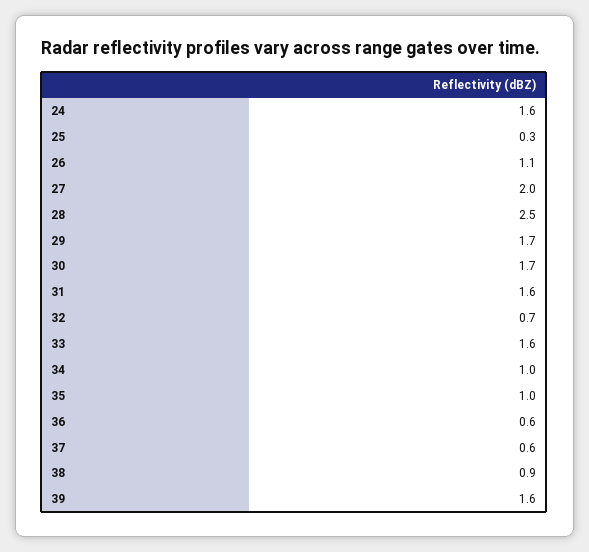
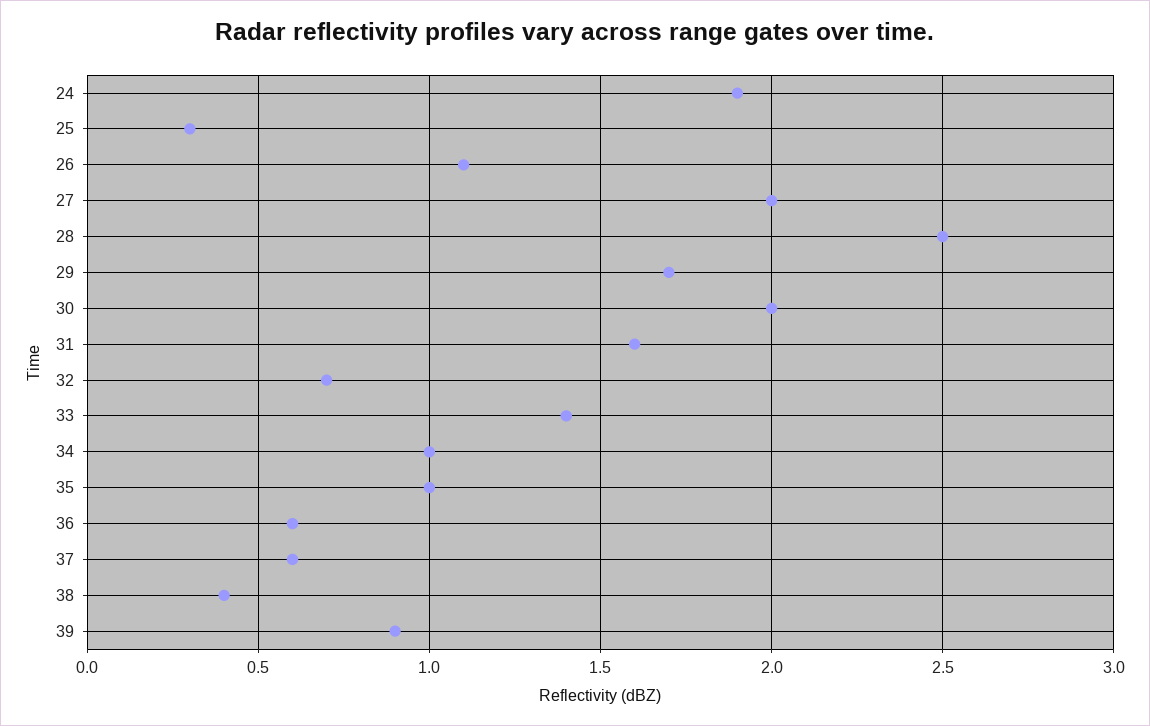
  {
-   "24": 1.6,
+   "24": 1.9,
    "25": 0.3,
    "26": 1.1,
    "27": 2,
    "28": 2.5,
    "29": 1.7,
-   "30": 1.7,
+   "30": 2,
    "31": 1.6,
    "32": 0.7,
-   "33": 1.6,
+   "33": 1.4,
    "34": 1,
    "35": 1,
    "36": 0.6,
    "37": 0.6,
-   "38": 0.9,
+   "38": 0.4,
-   "39": 1.6
+   "39": 0.9
  }

